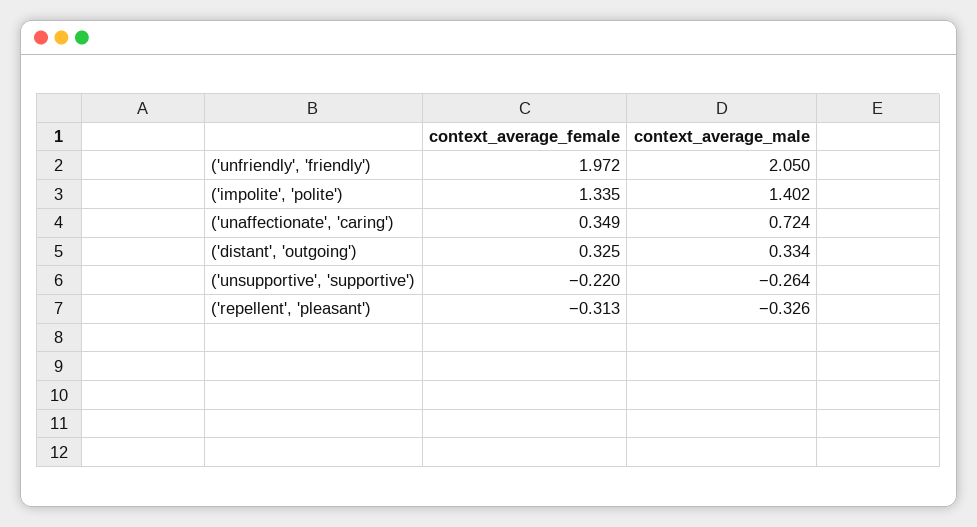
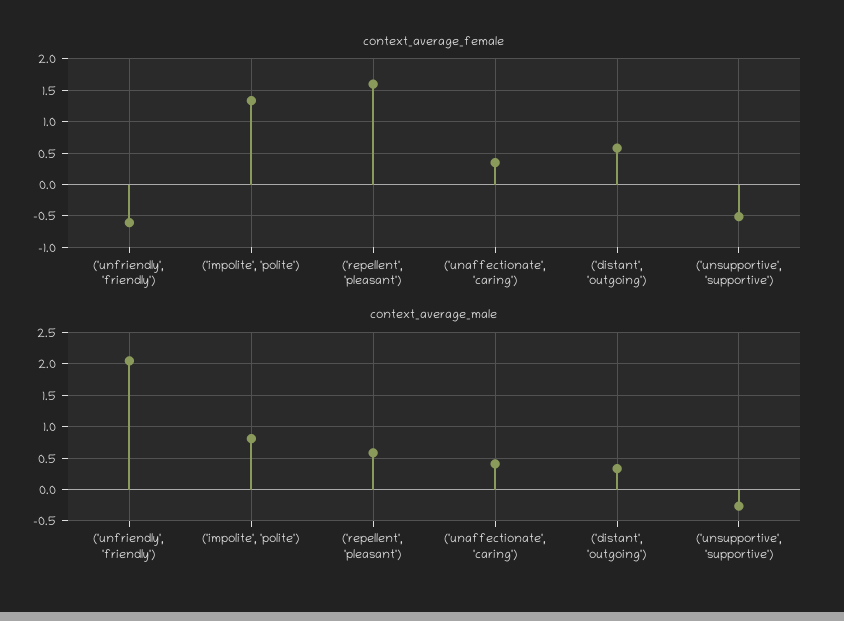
  {
    "context_average_female": {
-     "('unfriendly', 'friendly')": 1.972,
+     "('unfriendly', 'friendly')": -0.6,
      "('impolite', 'polite')": 1.335,
      "('unaffectionate', 'caring')": 0.349,
-     "('distant', 'outgoing')": 0.325,
+     "('distant', 'outgoing')": 0.6,
-     "('unsupportive', 'supportive')": -0.22,
+     "('unsupportive', 'supportive')": -0.5,
-     "('repellent', 'pleasant')": -0.313
+     "('repellent', 'pleasant')": 1.6
    },
    "context_average_male": {
      "('unfriendly', 'friendly')": 2.05,
-     "('impolite', 'polite')": 1.402,
+     "('impolite', 'polite')": 0.8,
-     "('unaffectionate', 'caring')": 0.724,
+     "('unaffectionate', 'caring')": 0.4,
      "('distant', 'outgoing')": 0.334,
      "('unsupportive', 'supportive')": -0.264,
-     "('repellent', 'pleasant')": -0.326
+     "('repellent', 'pleasant')": 0.6
    }
  }

